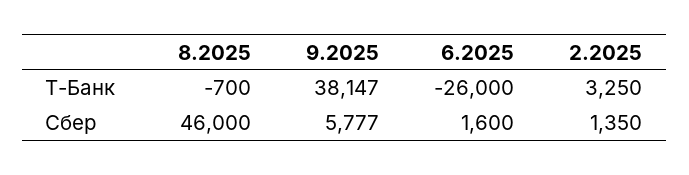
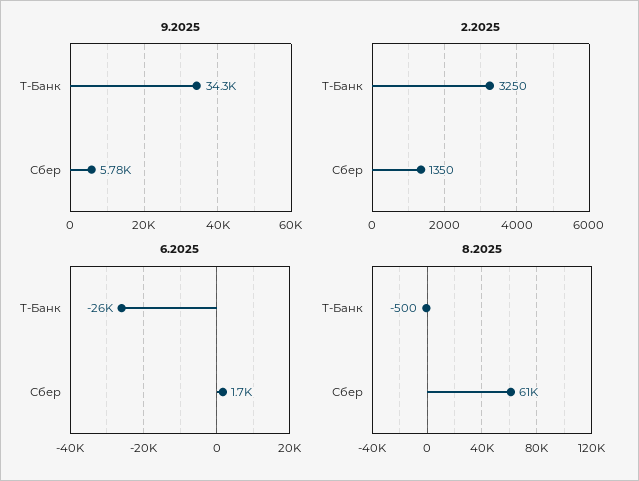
  {
    "8.2025": {
-     "Т-Банк": -700,
+     "Т-Банк": -500,
-     "Сбер": 46000
+     "Сбер": 61000
    },
    "9.2025": {
-     "Т-Банк": 38147,
+     "Т-Банк": 34300,
      "Сбер": 5777
    },
    "6.2025": {
      "Т-Банк": -26000,
-     "Сбер": 1600
+     "Сбер": 1700
    },
    "2.2025": {
      "Т-Банк": 3250,
      "Сбер": 1350
    }
  }

